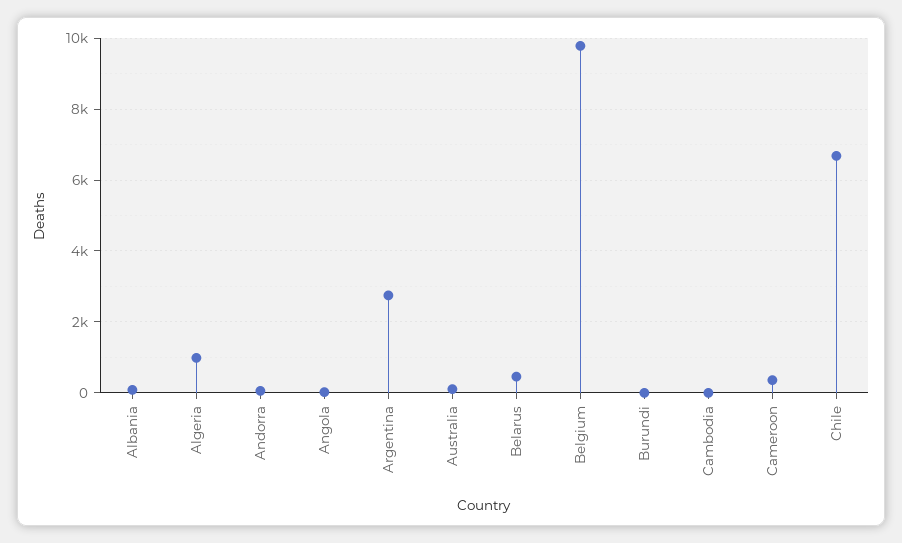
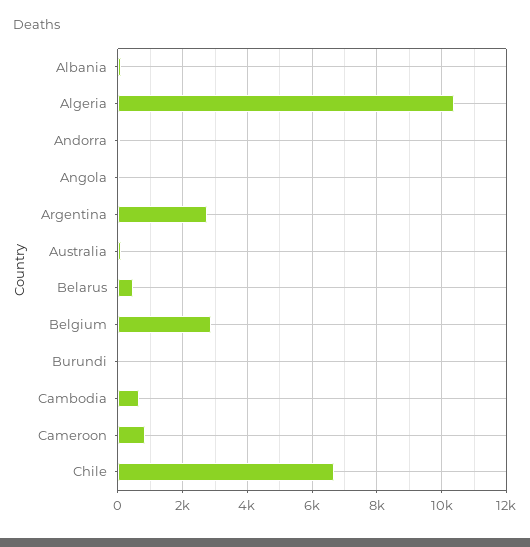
  {
    "Albania": 0,
-   "Algeria": 1000,
+   "Algeria": 10400,
    "Andorra": 0,
    "Angola": 0,
    "Argentina": 2800,
    "Australia": 200,
    "Belarus": 400,
-   "Belgium": 9800,
+   "Belgium": 2800,
    "Burundi": 0,
-   "Cambodia": 0,
+   "Cambodia": 600,
-   "Cameroon": 400,
+   "Cameroon": 800,
    "Chile": 6600
  }

